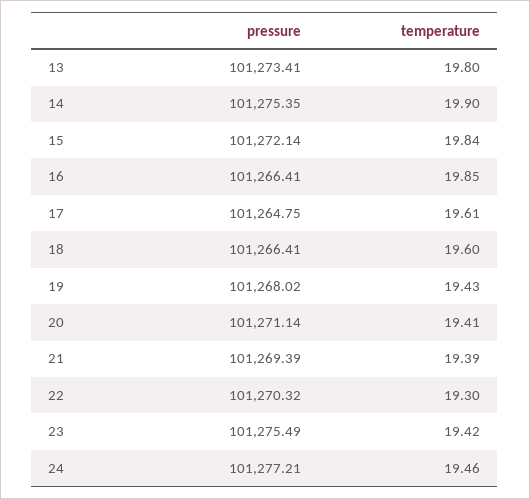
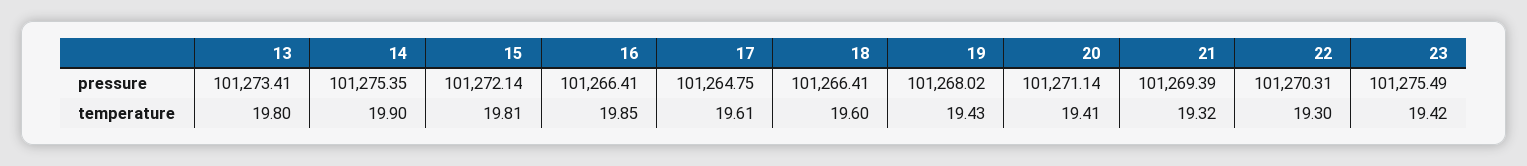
  {
    "pressure": {
      "13": 101273.41,
      "14": 101275.35,
      "15": 101272.14,
      "16": 101266.41,
      "17": 101264.75,
      "18": 101266.41,
      "19": 101268.02,
      "20": 101271.14,
      "21": 101269.39,
-     "22": 101270.32,
+     "22": 101270.31,
-     "23": 101275.49,
+     "23": 101275.49
-     "24": 101277.21
    },
    "temperature": {
      "13": 19.8,
      "14": 19.9,
-     "15": 19.84,
+     "15": 19.81,
      "16": 19.85,
      "17": 19.61,
      "18": 19.6,
      "19": 19.43,
      "20": 19.41,
-     "21": 19.39,
+     "21": 19.32,
      "22": 19.3,
-     "23": 19.42,
+     "23": 19.42
-     "24": 19.46
    }
  }

